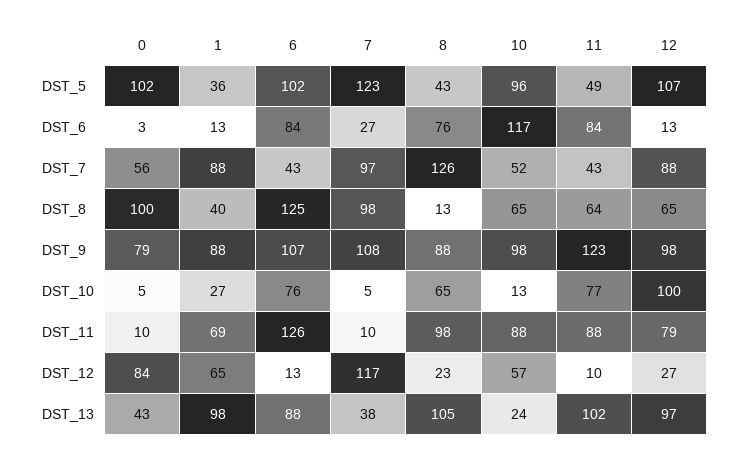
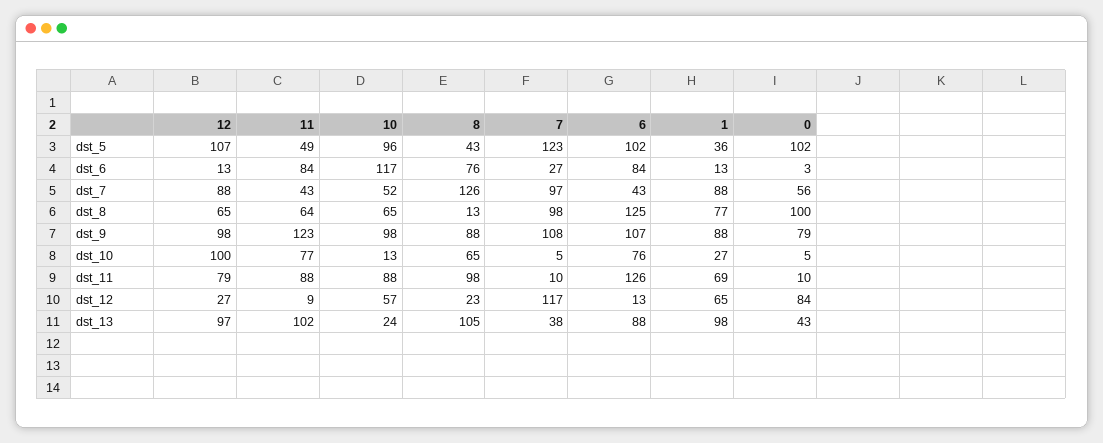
  {
    "0": {
      "DST_5": 102,
      "DST_6": 3,
      "DST_7": 56,
      "DST_8": 100,
      "DST_9": 79,
      "DST_10": 5,
      "DST_11": 10,
      "DST_12": 84,
      "DST_13": 43
    },
    "1": {
      "DST_5": 36,
      "DST_6": 13,
      "DST_7": 88,
-     "DST_8": 40,
+     "DST_8": 77,
      "DST_9": 88,
      "DST_10": 27,
      "DST_11": 69,
      "DST_12": 65,
      "DST_13": 98
    },
    "6": {
      "DST_5": 102,
      "DST_6": 84,
      "DST_7": 43,
      "DST_8": 125,
      "DST_9": 107,
      "DST_10": 76,
      "DST_11": 126,
      "DST_12": 13,
      "DST_13": 88
    },
    "7": {
      "DST_5": 123,
      "DST_6": 27,
      "DST_7": 97,
      "DST_8": 98,
      "DST_9": 108,
      "DST_10": 5,
      "DST_11": 10,
      "DST_12": 117,
      "DST_13": 38
    },
    "8": {
      "DST_5": 43,
      "DST_6": 76,
      "DST_7": 126,
      "DST_8": 13,
      "DST_9": 88,
      "DST_10": 65,
      "DST_11": 98,
      "DST_12": 23,
      "DST_13": 105
    },
    "10": {
      "DST_5": 96,
      "DST_6": 117,
      "DST_7": 52,
      "DST_8": 65,
      "DST_9": 98,
      "DST_10": 13,
      "DST_11": 88,
      "DST_12": 57,
      "DST_13": 24
    },
    "11": {
      "DST_5": 49,
      "DST_6": 84,
      "DST_7": 43,
      "DST_8": 64,
      "DST_9": 123,
      "DST_10": 77,
      "DST_11": 88,
-     "DST_12": 10,
+     "DST_12": 9,
      "DST_13": 102
    },
    "12": {
      "DST_5": 107,
      "DST_6": 13,
      "DST_7": 88,
      "DST_8": 65,
      "DST_9": 98,
      "DST_10": 100,
      "DST_11": 79,
      "DST_12": 27,
      "DST_13": 97
    }
  }

